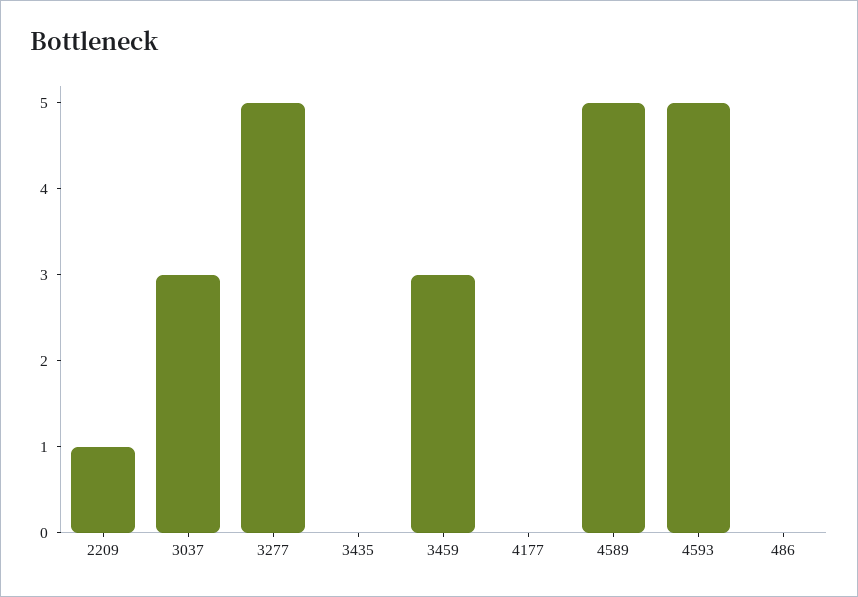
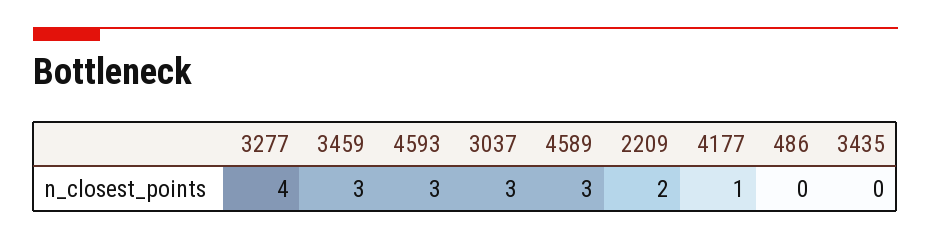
  {
-   "2209": 1,
+   "2209": 2,
    "3037": 3,
-   "3277": 5,
+   "3277": 4,
    "3435": 0,
    "3459": 3,
-   "4177": 0,
+   "4177": 1,
-   "4589": 5,
+   "4589": 3,
-   "4593": 5,
+   "4593": 3,
    "486": 0
  }

